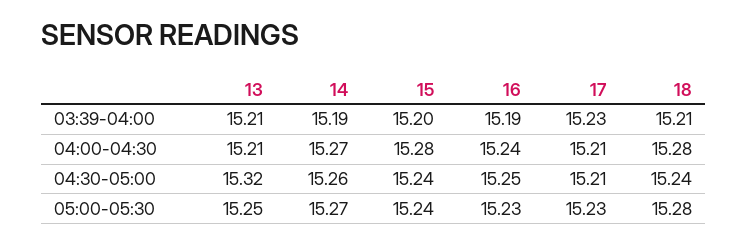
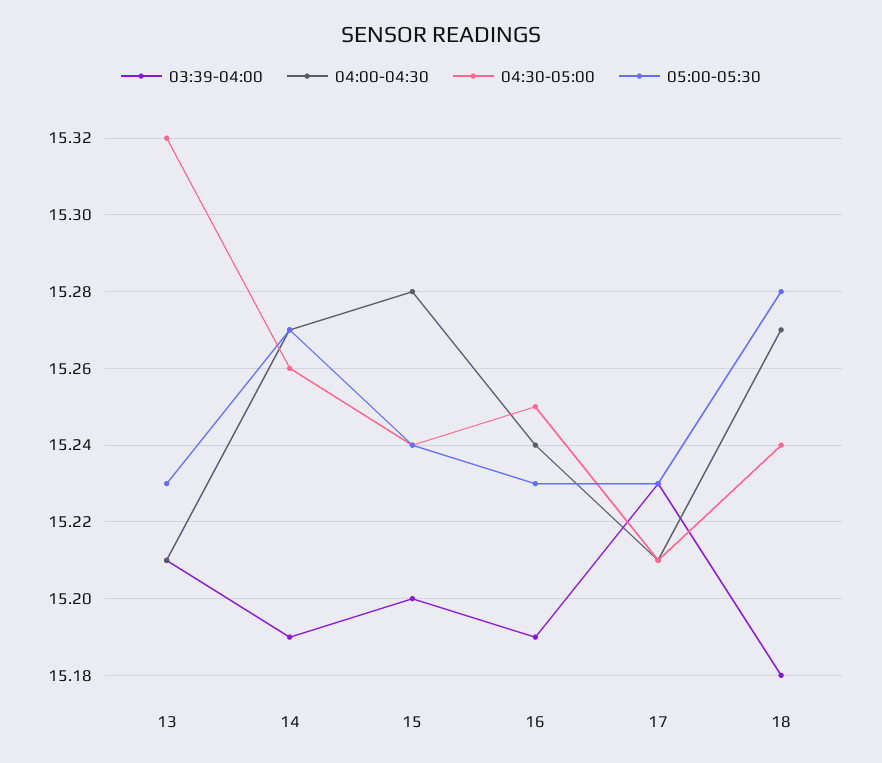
  {
    "03:39-04:00": {
      "13": 15.21,
      "14": 15.19,
      "15": 15.2,
      "16": 15.19,
      "17": 15.23,
-     "18": 15.21
+     "18": 15.18
    },
    "04:00-04:30": {
      "13": 15.21,
      "14": 15.27,
      "15": 15.28,
      "16": 15.24,
      "17": 15.21,
-     "18": 15.28
+     "18": 15.27
    },
    "04:30-05:00": {
      "13": 15.32,
      "14": 15.26,
      "15": 15.24,
      "16": 15.25,
      "17": 15.21,
      "18": 15.24
    },
    "05:00-05:30": {
-     "13": 15.25,
+     "13": 15.23,
      "14": 15.27,
      "15": 15.24,
      "16": 15.23,
      "17": 15.23,
      "18": 15.28
    }
  }

